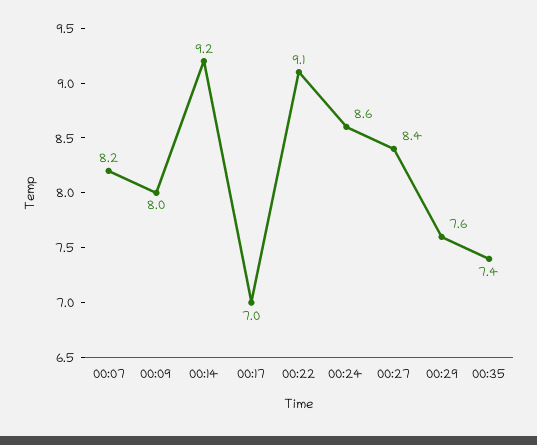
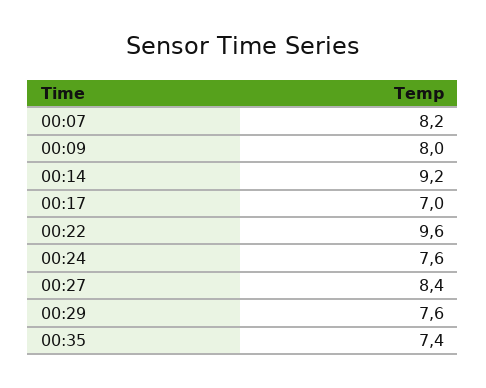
  {
    "00:07": 8.2,
    "00:09": 8,
    "00:14": 9.2,
    "00:17": 7,
-   "00:22": 9.1,
+   "00:22": 9.6,
-   "00:24": 8.6,
+   "00:24": 7.6,
    "00:27": 8.4,
    "00:29": 7.6,
    "00:35": 7.4
  }

